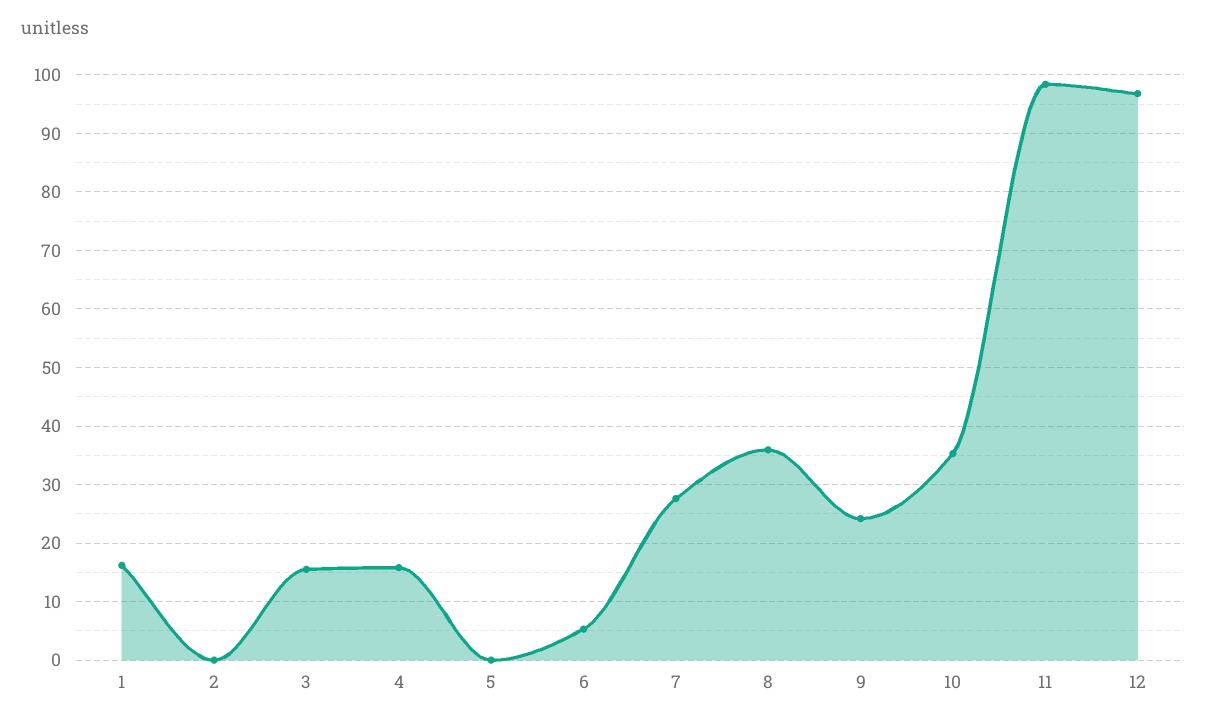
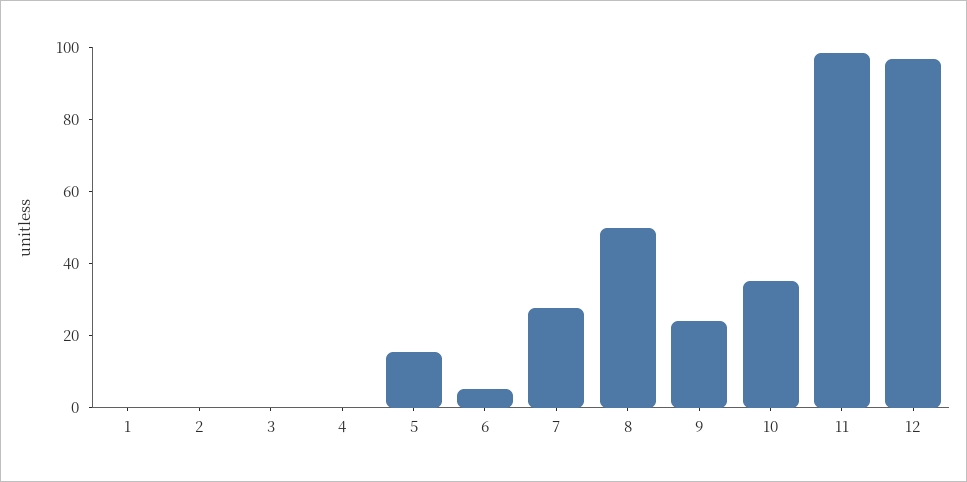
  {
-   "1": 16,
+   "1": 0,
    "2": 0,
-   "3": 16,
+   "3": 0,
-   "4": 16,
+   "4": 0,
-   "5": 0,
+   "5": 15,
    "6": 6,
    "7": 28,
-   "8": 36,
+   "8": 50,
    "9": 24,
    "10": 36,
    "11": 98,
    "12": 96
  }

